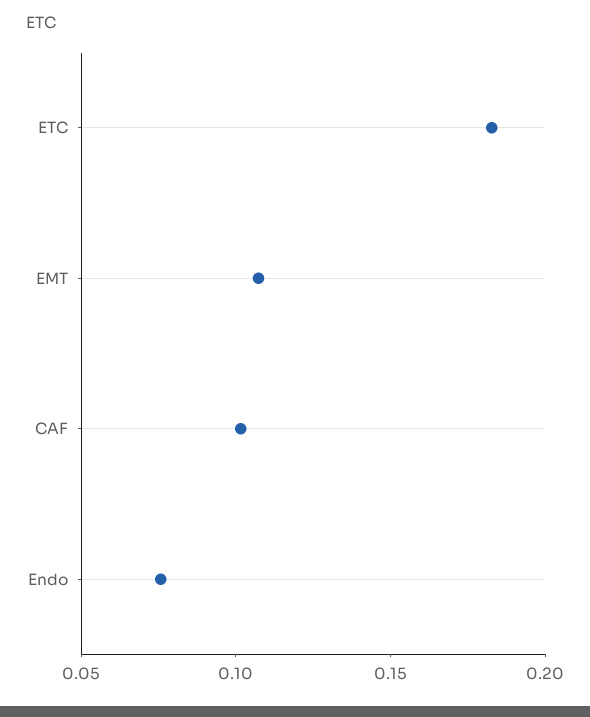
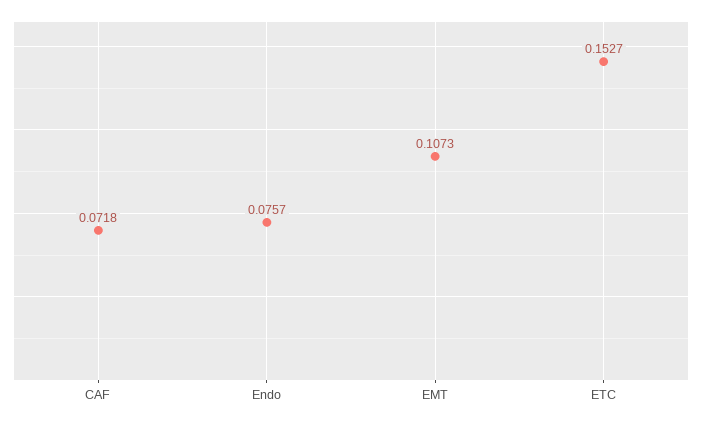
  {
-   "ETC": 0.18,
+   "ETC": 0.1527,
    "EMT": 0.1073,
-   "CAF": 0.1,
+   "CAF": 0.0718,
    "Endo": 0.0757
  }

